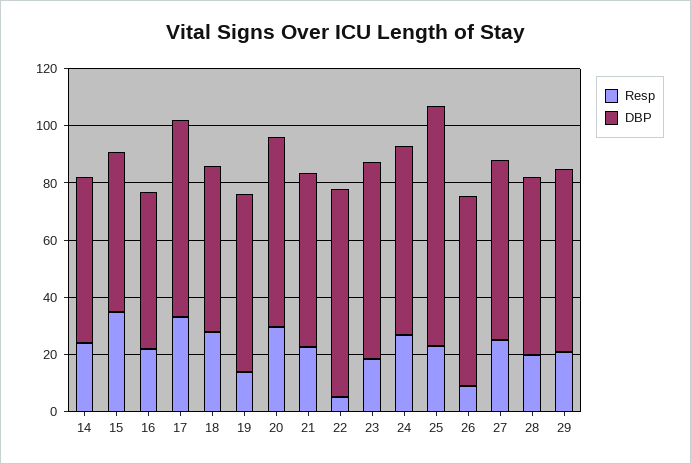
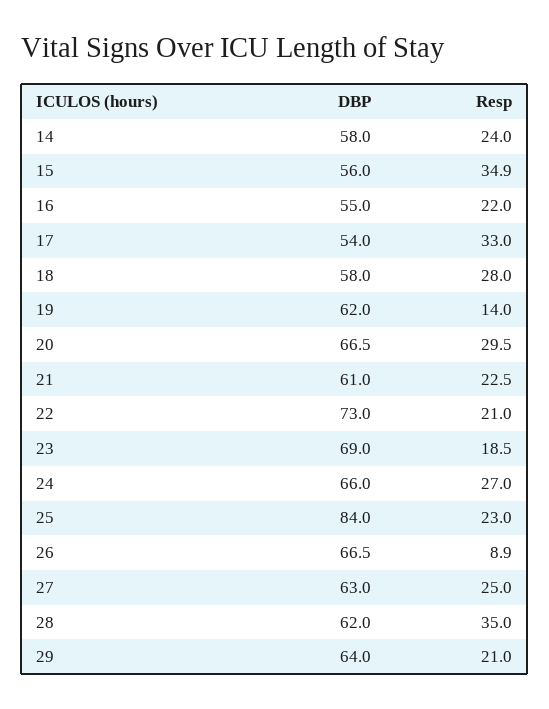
  {
    "Resp": {
      "14": 24,
      "15": 34.9,
      "16": 22,
      "17": 33,
      "18": 28,
      "19": 14,
      "20": 29.5,
      "21": 22.5,
-     "22": 5,
+     "22": 21,
      "23": 18.5,
      "24": 27,
      "25": 23,
      "26": 8.9,
      "27": 25,
-     "28": 20,
+     "28": 35,
      "29": 21
    },
    "DBP": {
      "14": 58,
      "15": 56,
      "16": 55,
-     "17": 70,
+     "17": 54,
      "18": 58,
      "19": 62,
      "20": 66.5,
      "21": 61,
      "22": 73,
      "23": 69,
      "24": 66,
      "25": 84,
      "26": 66.5,
      "27": 63,
      "28": 62,
      "29": 64
    }
  }

